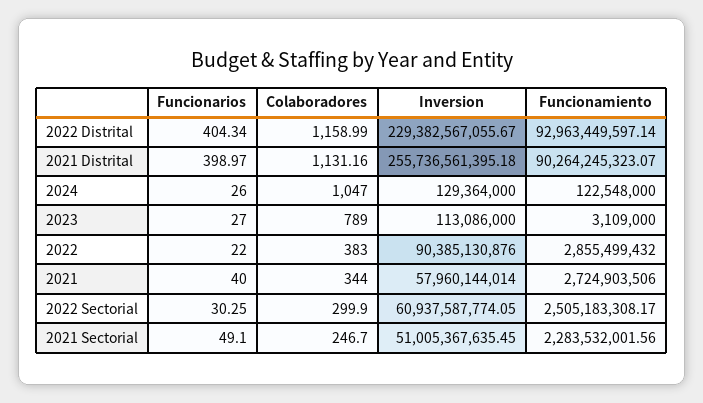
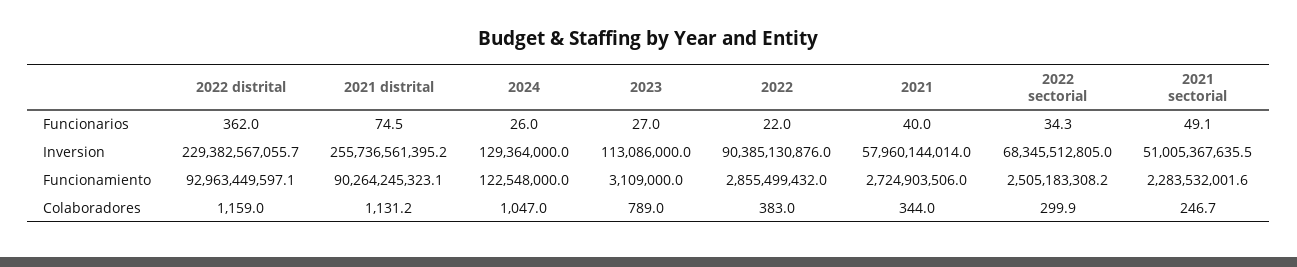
  {
    "Funcionarios": {
-     "2022 Distrital": 404.34,
+     "2022 Distrital": 362,
-     "2021 Distrital": 398.97,
+     "2021 Distrital": 74.5,
      "2024": 26,
      "2023": 27,
      "2022": 22,
      "2021": 40,
-     "2022 Sectorial": 30.25,
+     "2022 Sectorial": 34.3,
      "2021 Sectorial": 49.1
    },
    "Colaboradores": {
      "2022 Distrital": 1158.99,
      "2021 Distrital": 1131.16,
      "2024": 1047,
      "2023": 789,
      "2022": 383,
      "2021": 344,
      "2022 Sectorial": 299.9,
      "2021 Sectorial": 246.7
    },
    "Inversion": {
      "2022 Distrital": 229382567055.67,
      "2021 Distrital": 255736561395.18,
      "2024": 129364000,
      "2023": 113086000,
      "2022": 90385130876,
      "2021": 57960144014,
-     "2022 Sectorial": 60937587774.05,
+     "2022 Sectorial": 68345512805,
      "2021 Sectorial": 51005367635.45
    },
    "Funcionamiento": {
      "2022 Distrital": 92963449597.14,
      "2021 Distrital": 90264245323.07,
      "2024": 122548000,
      "2023": 3109000,
      "2022": 2855499432,
      "2021": 2724903506,
      "2022 Sectorial": 2505183308.17,
      "2021 Sectorial": 2283532001.56
    }
  }

